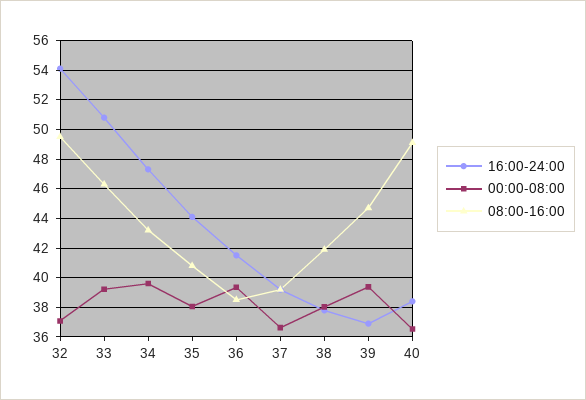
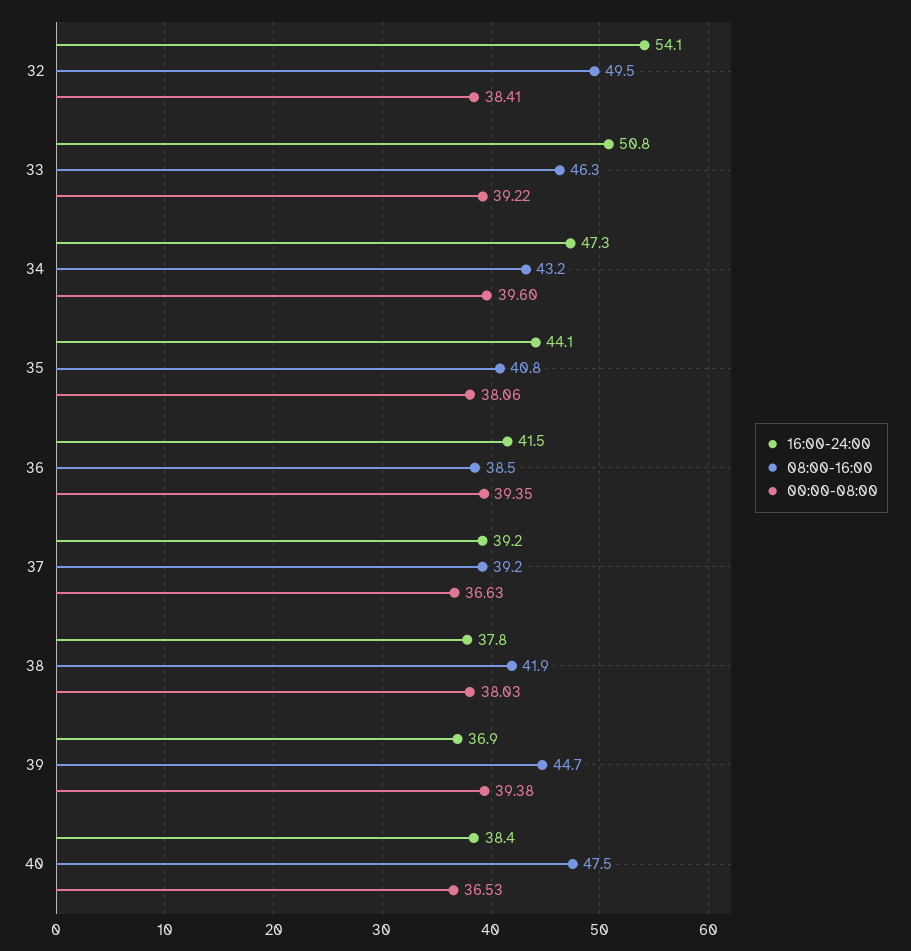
  {
    "16:00-24:00": {
      "32": 54.1,
      "33": 50.8,
      "34": 47.3,
      "35": 44.1,
      "36": 41.5,
      "37": 39.2,
      "38": 37.8,
      "39": 36.9,
      "40": 38.4
    },
    "00:00-08:00": {
-     "32": 37,
+     "32": 38.41,
      "33": 39.22,
      "34": 39.6,
      "35": 38.06,
      "36": 39.35,
      "37": 36.63,
      "38": 38.03,
      "39": 39.38,
      "40": 36.53
    },
    "08:00-16:00": {
      "32": 49.5,
      "33": 46.3,
      "34": 43.2,
      "35": 40.8,
      "36": 38.5,
      "37": 39.2,
      "38": 41.9,
      "39": 44.7,
-     "40": 49
+     "40": 47.5
    }
  }

